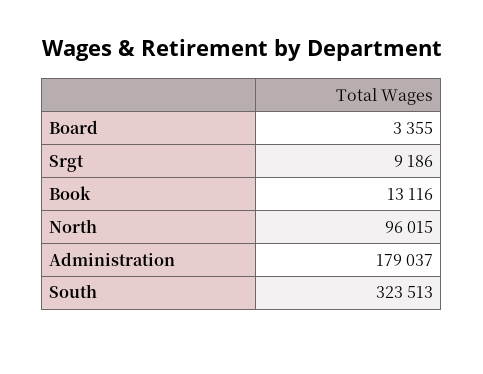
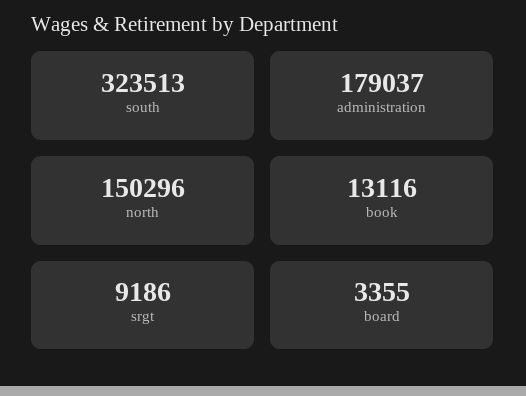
  {
    "Board": 3355,
    "Srgt": 9186,
    "Book": 13116,
-   "North": 96015,
+   "North": 150296,
    "Administration": 179037,
    "South": 323513
  }

